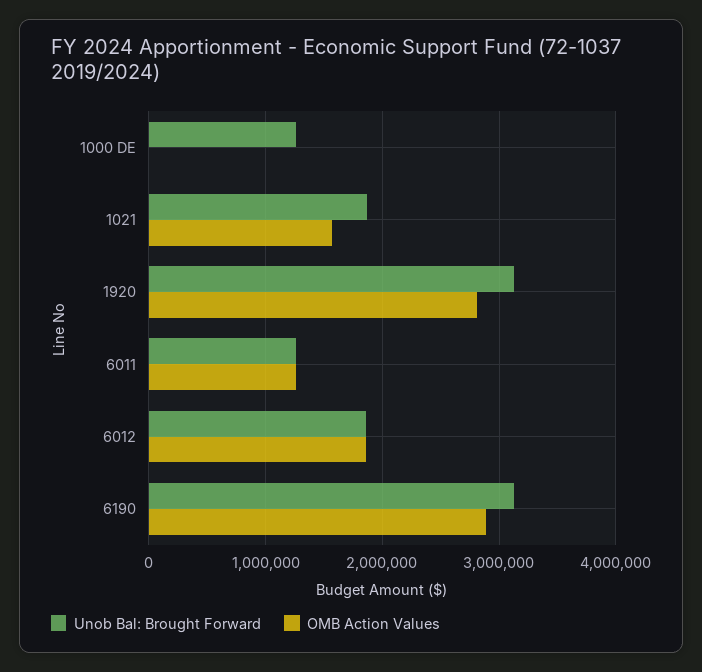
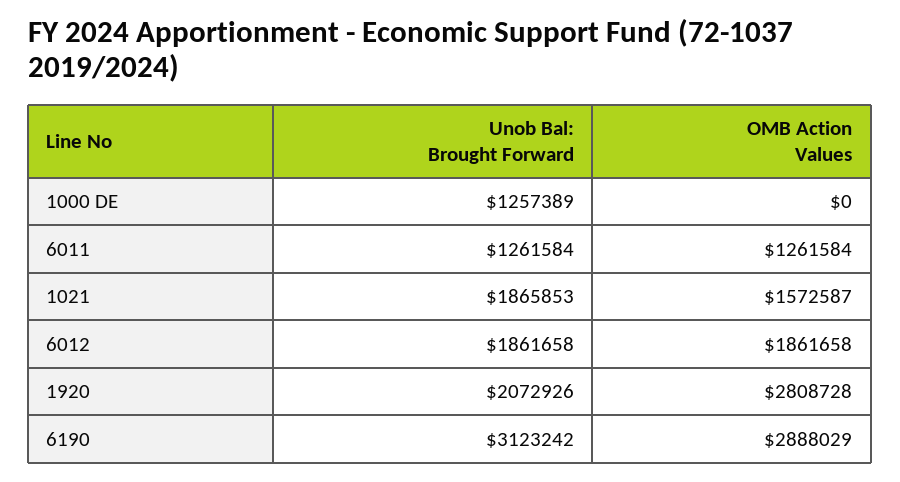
  {
    "Unob Bal: Brought Forward": {
      "1000 DE": 1257389,
      "1021": 1865853,
-     "1920": 3100000,
+     "1920": 2072926,
      "6011": 1261584,
      "6012": 1861658,
      "6190": 3123242
    },
    "OMB Action Values": {
      "1000 DE": 0,
      "1021": 1572587,
      "1920": 2808728,
      "6011": 1261584,
      "6012": 1861658,
      "6190": 2888029
    }
  }

